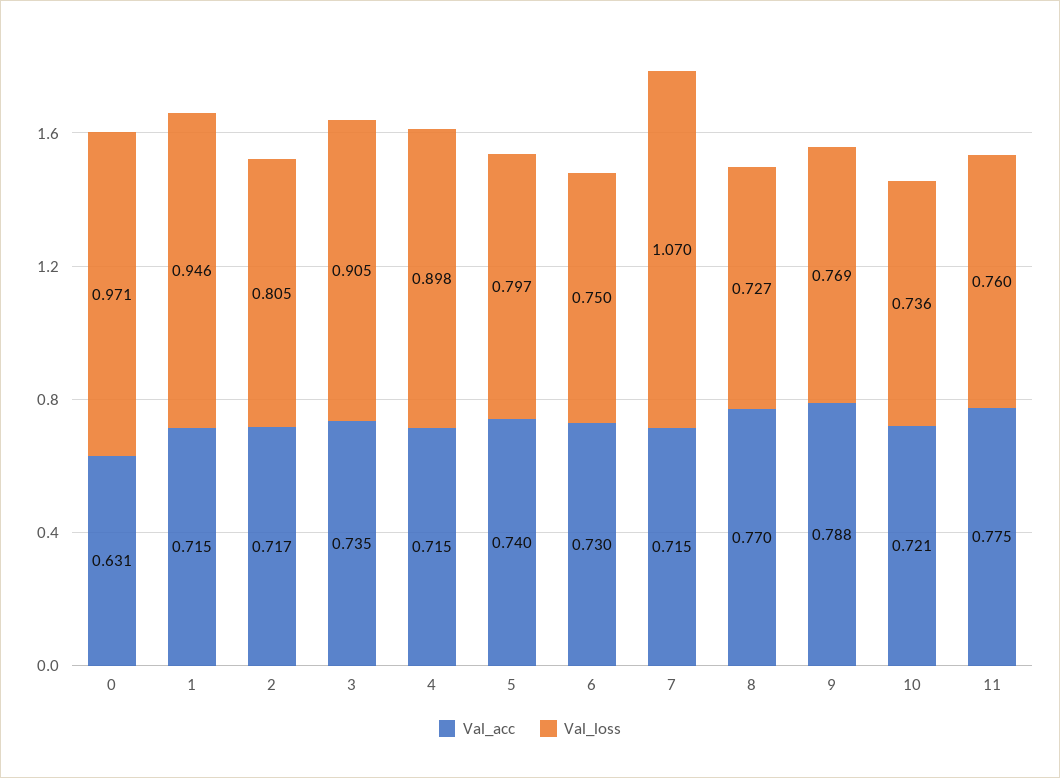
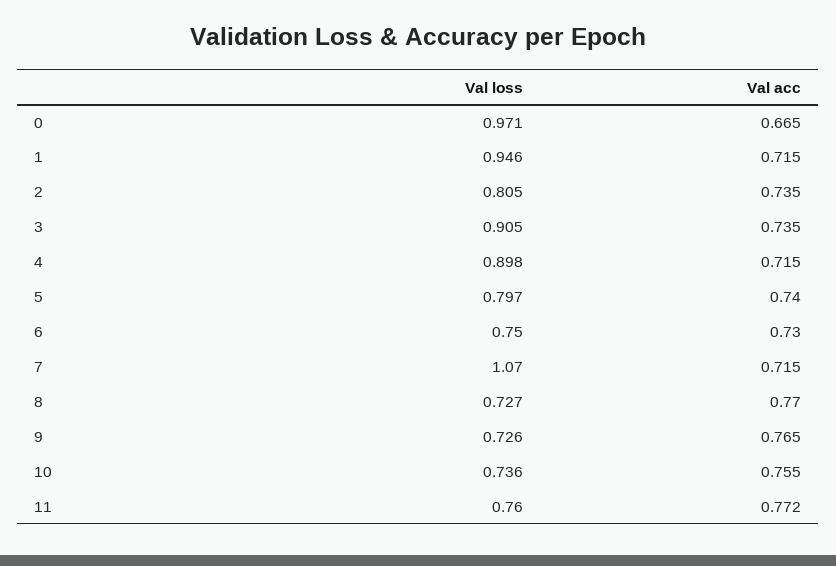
  {
    "Val_acc": {
-     "0": 0.631,
+     "0": 0.665,
      "1": 0.715,
-     "2": 0.717,
+     "2": 0.735,
      "3": 0.735,
      "4": 0.715,
      "5": 0.74,
      "6": 0.73,
      "7": 0.715,
      "8": 0.77,
-     "9": 0.788,
+     "9": 0.765,
-     "10": 0.721,
+     "10": 0.755,
-     "11": 0.775
+     "11": 0.772
    },
    "Val_loss": {
      "0": 0.971,
      "1": 0.946,
      "2": 0.805,
      "3": 0.905,
      "4": 0.898,
      "5": 0.797,
      "6": 0.75,
      "7": 1.07,
      "8": 0.727,
-     "9": 0.769,
+     "9": 0.726,
      "10": 0.736,
      "11": 0.76
    }
  }

